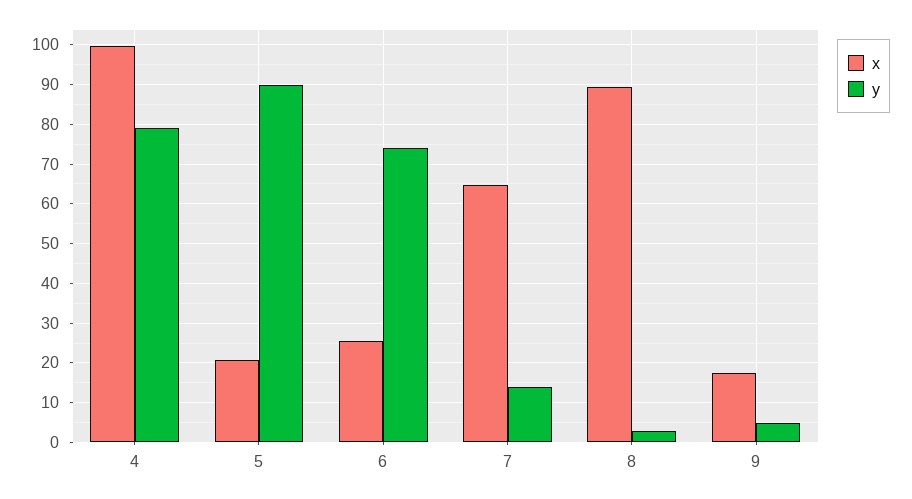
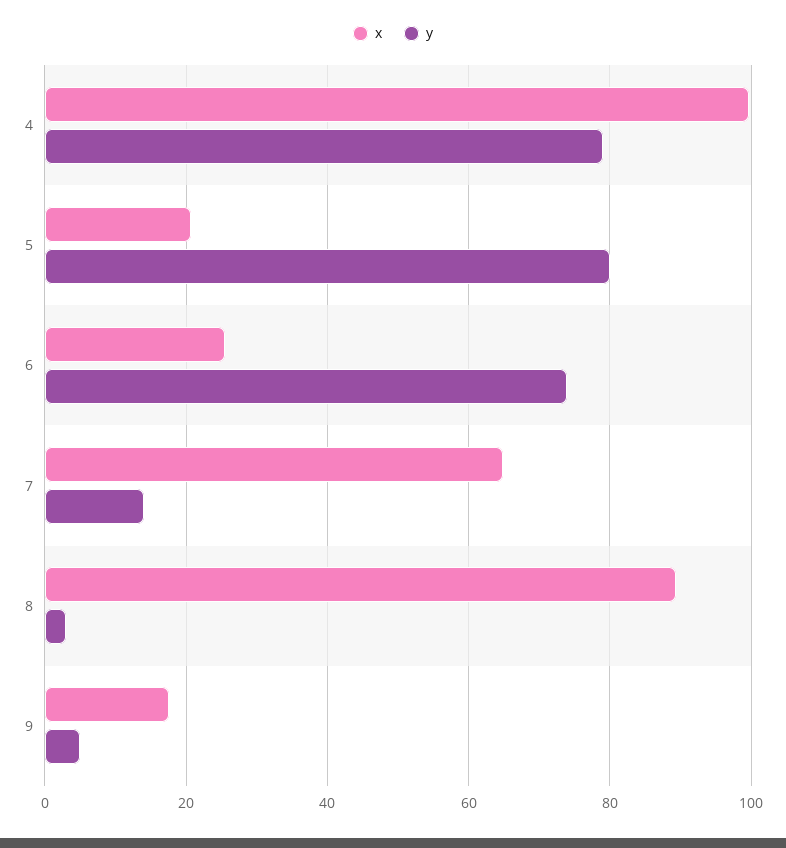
  {
    "x": {
      "4": 100,
      "5": 20,
      "6": 26,
      "7": 64,
      "8": 90,
      "9": 18
    },
    "y": {
      "4": 80,
-     "5": 90,
+     "5": 80,
      "6": 74,
      "7": 14,
      "8": 4,
      "9": 6
    }
  }

